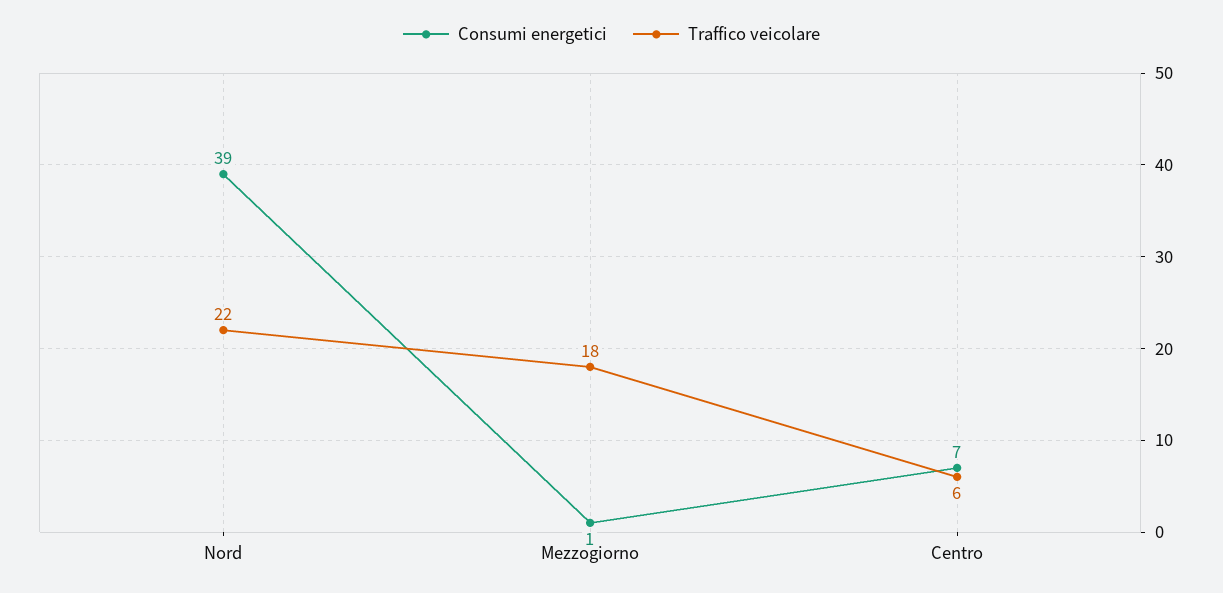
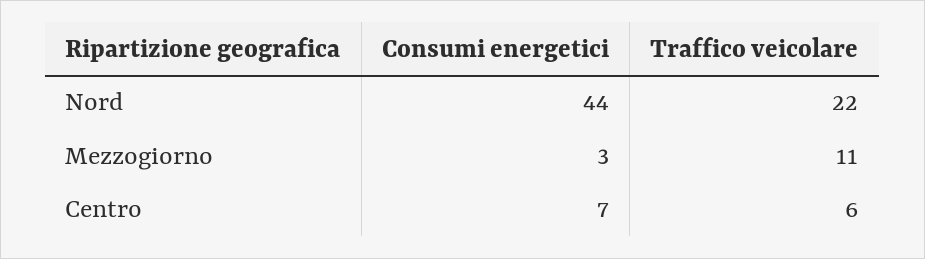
  {
    "Consumi energetici": {
-     "Nord": 39,
+     "Nord": 44,
-     "Mezzogiorno": 1,
+     "Mezzogiorno": 3,
      "Centro": 7
    },
    "Traffico veicolare": {
      "Nord": 22,
-     "Mezzogiorno": 18,
+     "Mezzogiorno": 11,
      "Centro": 6
    }
  }

